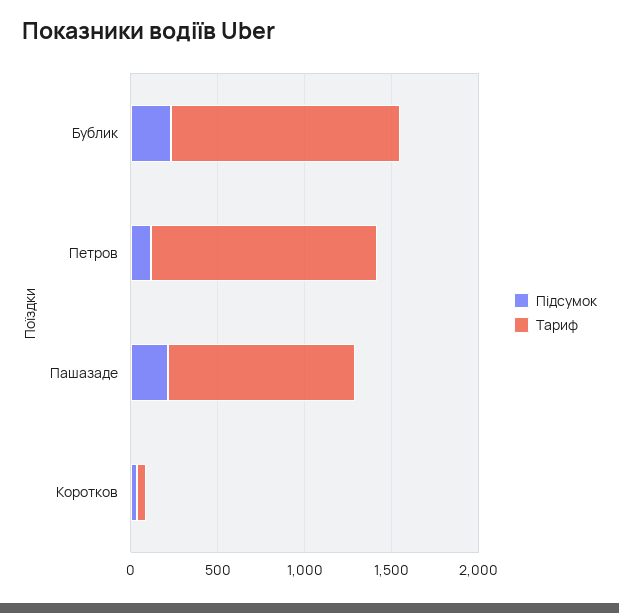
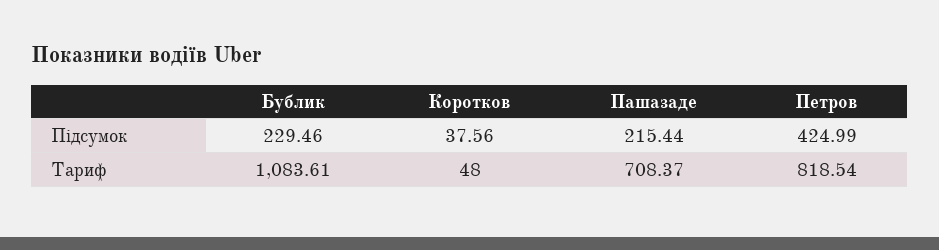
  {
    "Підсумок": {
      "Бублик": 229.46,
-     "Петров": 100,
+     "Петров": 424.99,
      "Пашазаде": 215.44,
      "Коротков": 37.56
    },
    "Тариф": {
-     "Бублик": 1300,
+     "Бублик": 1083.61,
-     "Петров": 1300,
+     "Петров": 818.54,
-     "Пашазаде": 1100,
+     "Пашазаде": 708.37,
      "Коротков": 48
    }
  }

